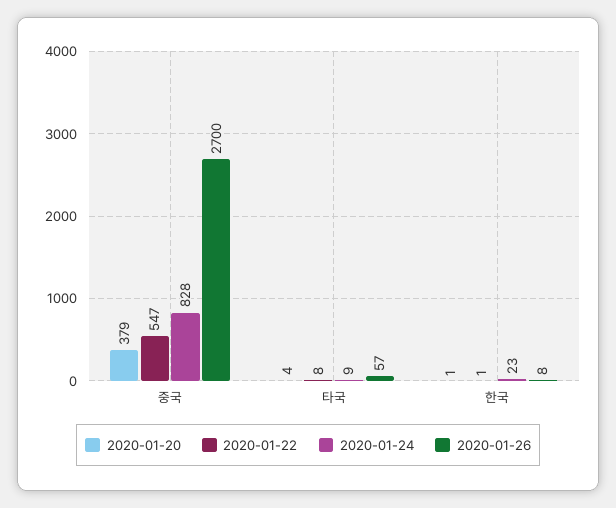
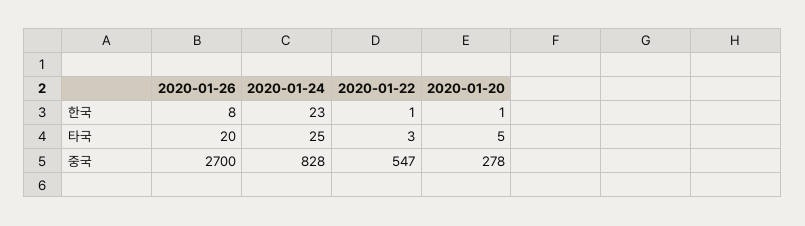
  {
    "2020-01-20": {
-     "중국": 379,
+     "중국": 278,
-     "타국": 4,
+     "타국": 5,
      "한국": 1
    },
    "2020-01-22": {
      "중국": 547,
-     "타국": 8,
+     "타국": 3,
      "한국": 1
    },
    "2020-01-24": {
      "중국": 828,
-     "타국": 9,
+     "타국": 25,
      "한국": 23
    },
    "2020-01-26": {
      "중국": 2700,
-     "타국": 57,
+     "타국": 20,
      "한국": 8
    }
  }

